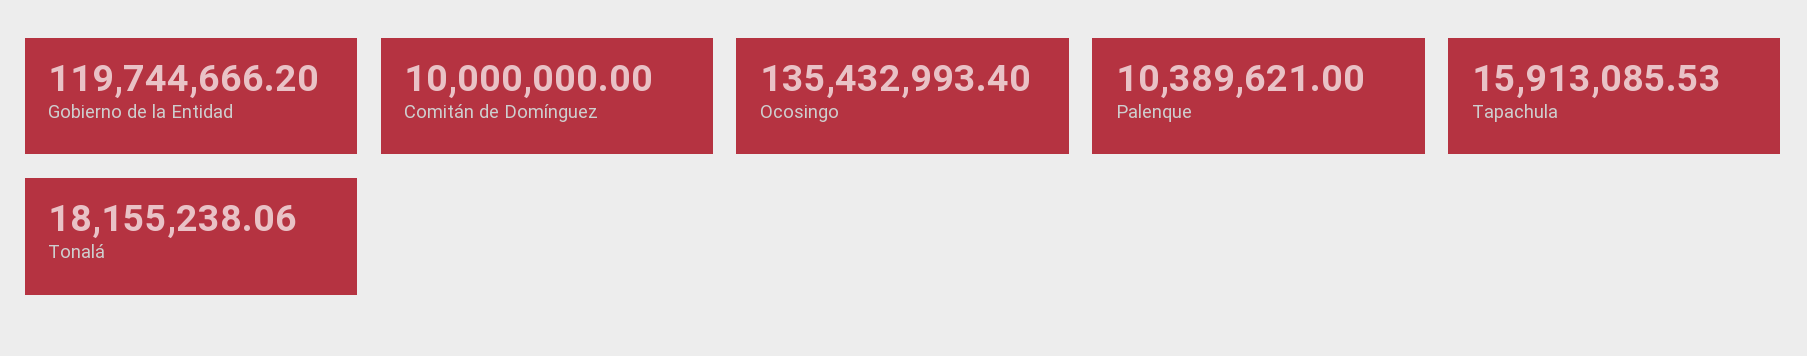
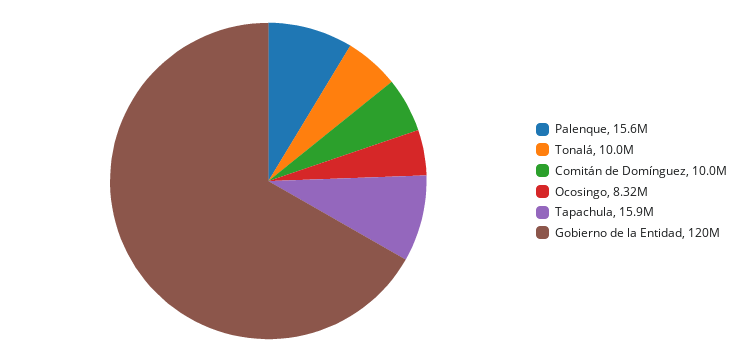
  {
    "Gobierno de la Entidad": 119744666.2,
    "Comitán de Domínguez": 10000000,
-   "Ocosingo": 135432993.4,
+   "Ocosingo": 8320000,
-   "Palenque": 10389621,
+   "Palenque": 15600000,
    "Tapachula": 15913085.53,
-   "Tonalá": 18155238.06
+   "Tonalá": 10000000
  }

